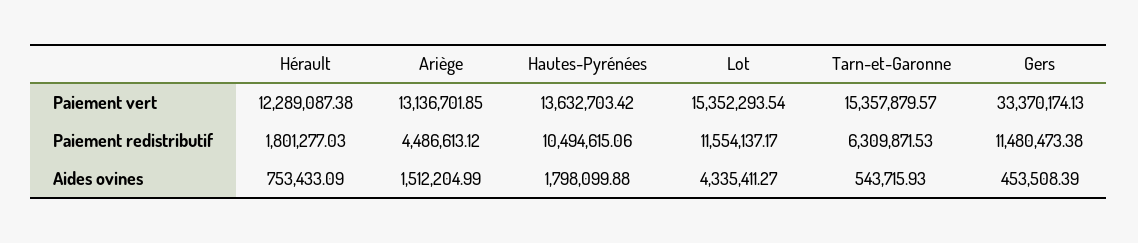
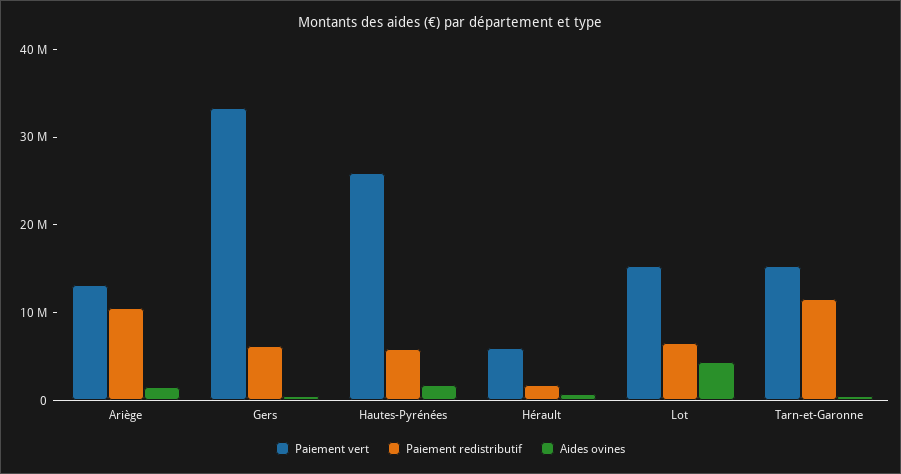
  {
    "Paiement vert": {
-     "Hérault": 12289087.38,
+     "Hérault": 6000000,
      "Ariège": 13136701.85,
-     "Hautes-Pyrénées": 13632703.42,
+     "Hautes-Pyrénées": 26000000,
      "Lot": 15352293.54,
      "Tarn-et-Garonne": 15357879.57,
      "Gers": 33370174.13
    },
    "Paiement redistributif": {
      "Hérault": 1801277.03,
-     "Ariège": 4486613.12,
+     "Ariège": 10000000,
-     "Hautes-Pyrénées": 10494615.06,
+     "Hautes-Pyrénées": 6000000,
-     "Lot": 11554137.17,
+     "Lot": 6000000,
-     "Tarn-et-Garonne": 6309871.53,
+     "Tarn-et-Garonne": 12000000,
-     "Gers": 11480473.38
+     "Gers": 6000000
    },
    "Aides ovines": {
      "Hérault": 753433.09,
      "Ariège": 1512204.99,
      "Hautes-Pyrénées": 1798099.88,
      "Lot": 4335411.27,
      "Tarn-et-Garonne": 543715.93,
      "Gers": 453508.39
    }
  }

